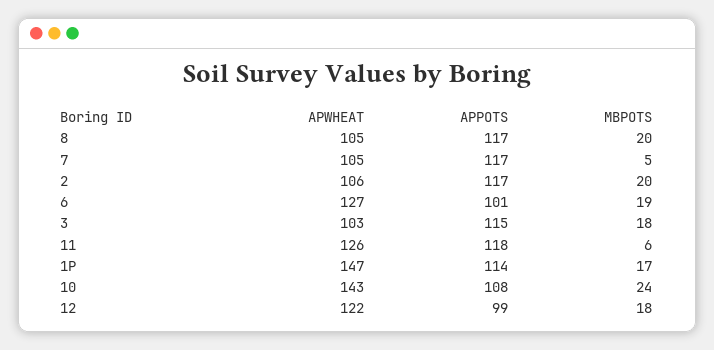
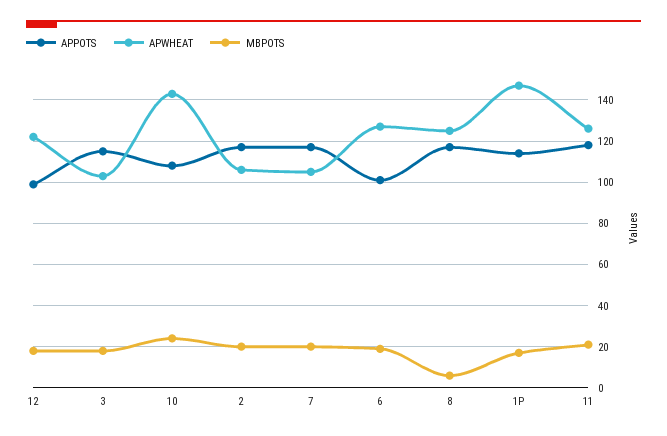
  {
    "APWHEAT": {
-     "8": 105,
+     "8": 125,
      "7": 105,
      "2": 106,
      "6": 127,
      "3": 103,
      "11": 126,
      "1P": 147,
      "10": 143,
      "12": 122
    },
    "APPOTS": {
      "8": 117,
      "7": 117,
      "2": 117,
      "6": 101,
      "3": 115,
      "11": 118,
      "1P": 114,
      "10": 108,
      "12": 99
    },
    "MBPOTS": {
-     "8": 20,
+     "8": 5,
-     "7": 5,
+     "7": 20,
      "2": 20,
      "6": 19,
      "3": 18,
-     "11": 6,
+     "11": 20,
      "1P": 17,
      "10": 24,
      "12": 18
    }
  }

